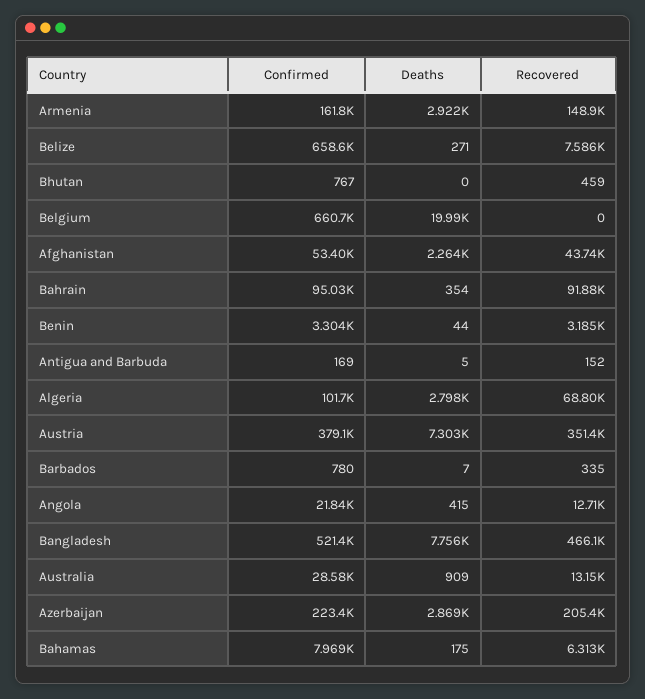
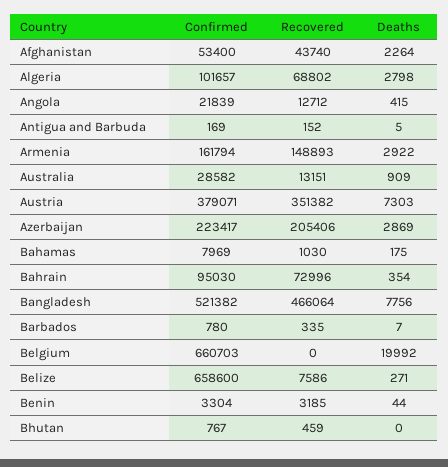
  {
    "Confirmed": {
      "Armenia": 161794,
      "Belize": 658600,
      "Bhutan": 767,
      "Belgium": 660703,
      "Afghanistan": 53400,
      "Bahrain": 95030,
      "Benin": 3304,
      "Antigua and Barbuda": 169,
      "Algeria": 101657,
      "Austria": 379071,
      "Barbados": 780,
      "Angola": 21839,
      "Bangladesh": 521382,
      "Australia": 28582,
      "Azerbaijan": 223417,
      "Bahamas": 7969
    },
    "Deaths": {
      "Armenia": 2922,
      "Belize": 271,
      "Bhutan": 0,
      "Belgium": 19992,
      "Afghanistan": 2264,
      "Bahrain": 354,
      "Benin": 44,
      "Antigua and Barbuda": 5,
      "Algeria": 2798,
      "Austria": 7303,
      "Barbados": 7,
      "Angola": 415,
      "Bangladesh": 7756,
      "Australia": 909,
      "Azerbaijan": 2869,
      "Bahamas": 175
    },
    "Recovered": {
      "Armenia": 148893,
      "Belize": 7586,
      "Bhutan": 459,
      "Belgium": 0,
      "Afghanistan": 43740,
-     "Bahrain": 91880,
+     "Bahrain": 72996,
      "Benin": 3185,
      "Antigua and Barbuda": 152,
      "Algeria": 68802,
      "Austria": 351382,
      "Barbados": 335,
      "Angola": 12712,
      "Bangladesh": 466064,
      "Australia": 13151,
      "Azerbaijan": 205406,
-     "Bahamas": 6313
+     "Bahamas": 1030
    }
  }

